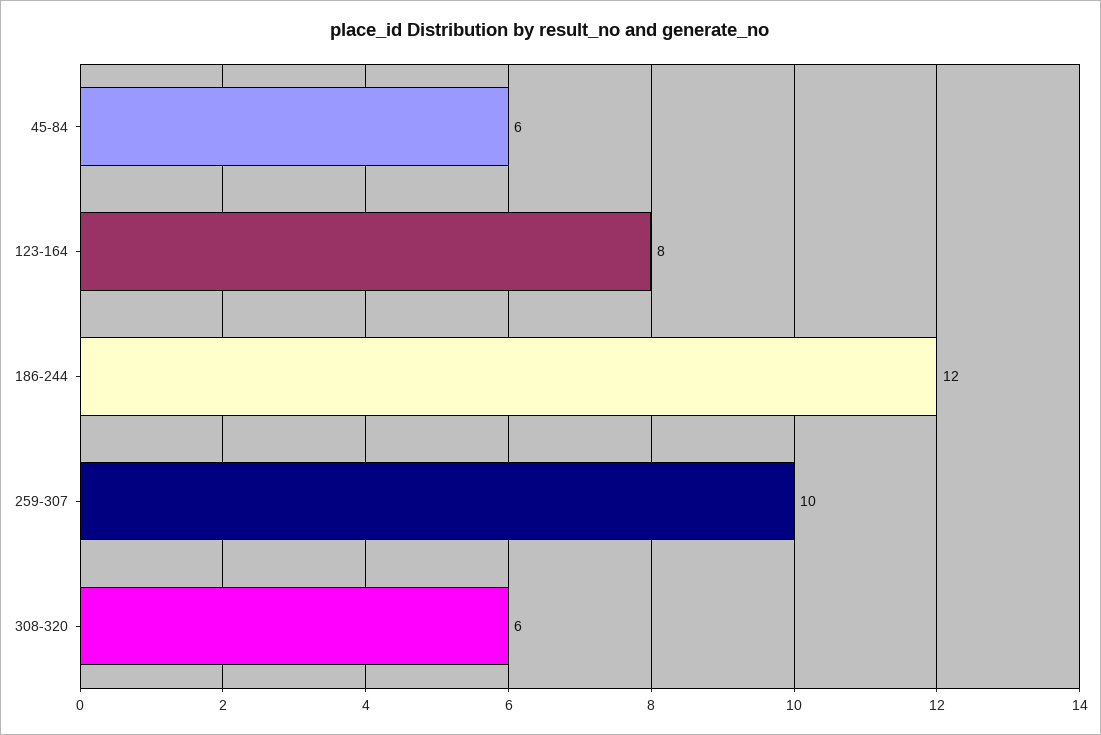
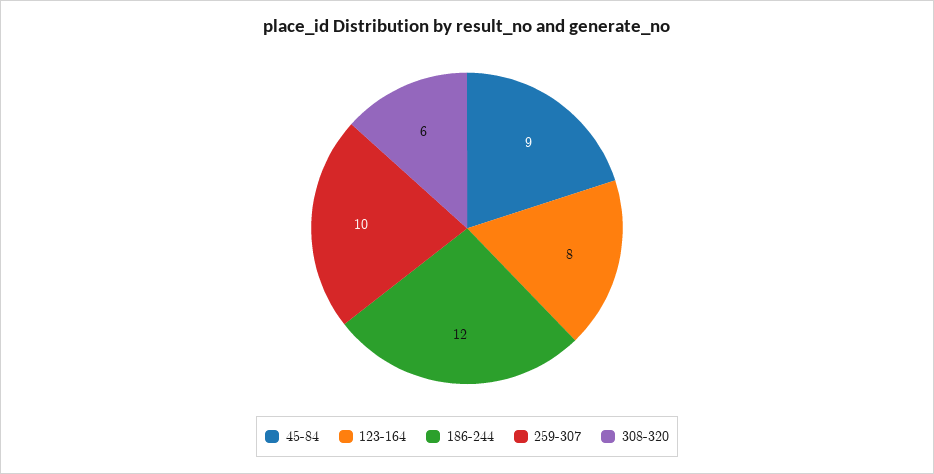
  {
-   "45-84": 6,
+   "45-84": 9,
    "123-164": 8,
    "186-244": 12,
    "259-307": 10,
    "308-320": 6
  }

